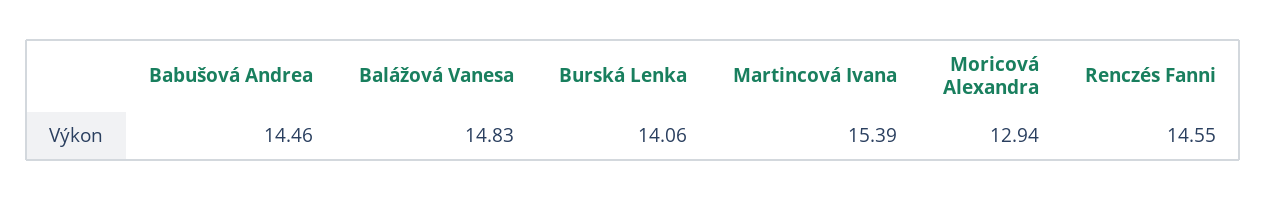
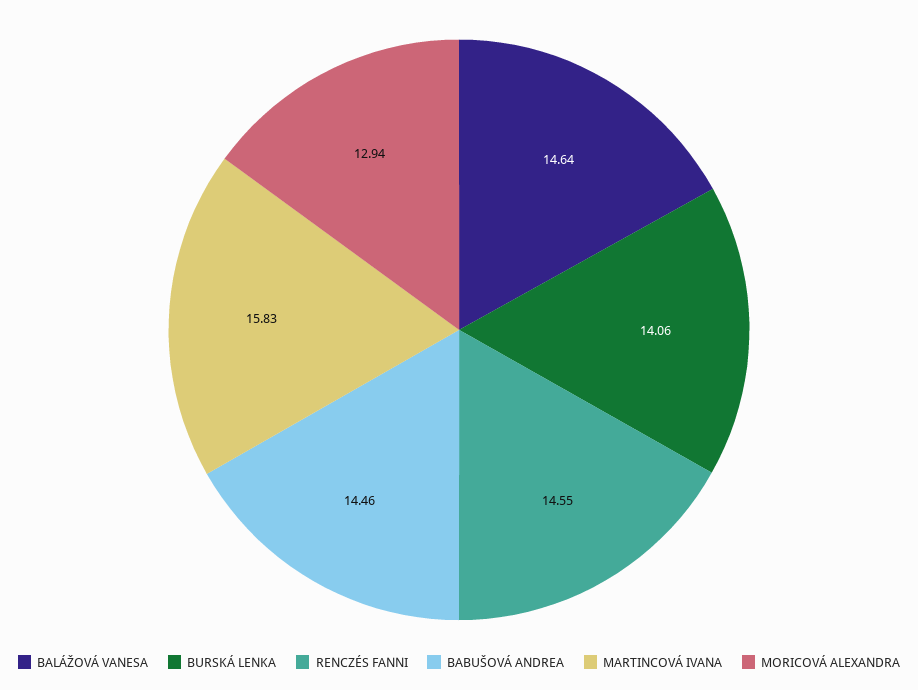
  {
    "Babušová Andrea": 14.46,
-   "Balážová Vanesa": 14.83,
+   "Balážová Vanesa": 14.64,
    "Burská Lenka": 14.06,
-   "Martincová Ivana": 15.39,
+   "Martincová Ivana": 15.83,
    "Moricová Alexandra": 12.94,
    "Renczés Fanni": 14.55
  }

